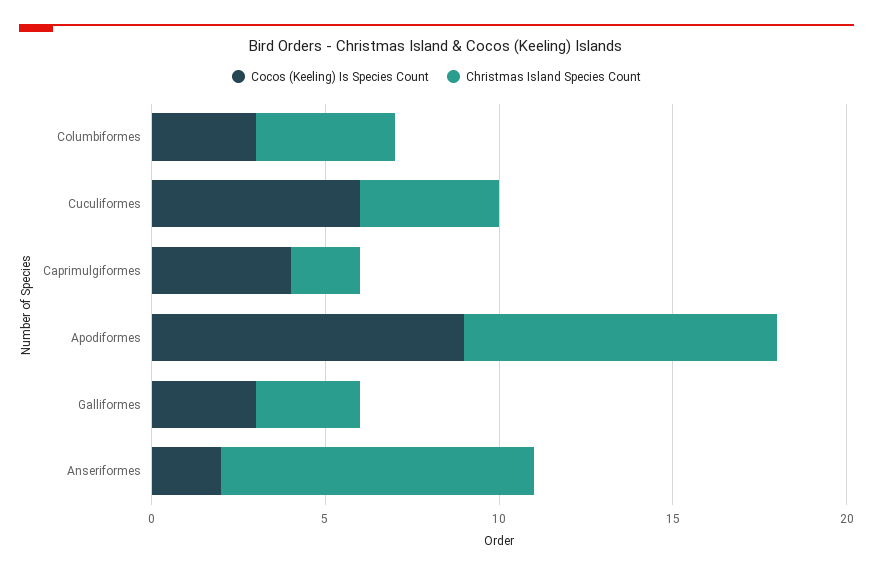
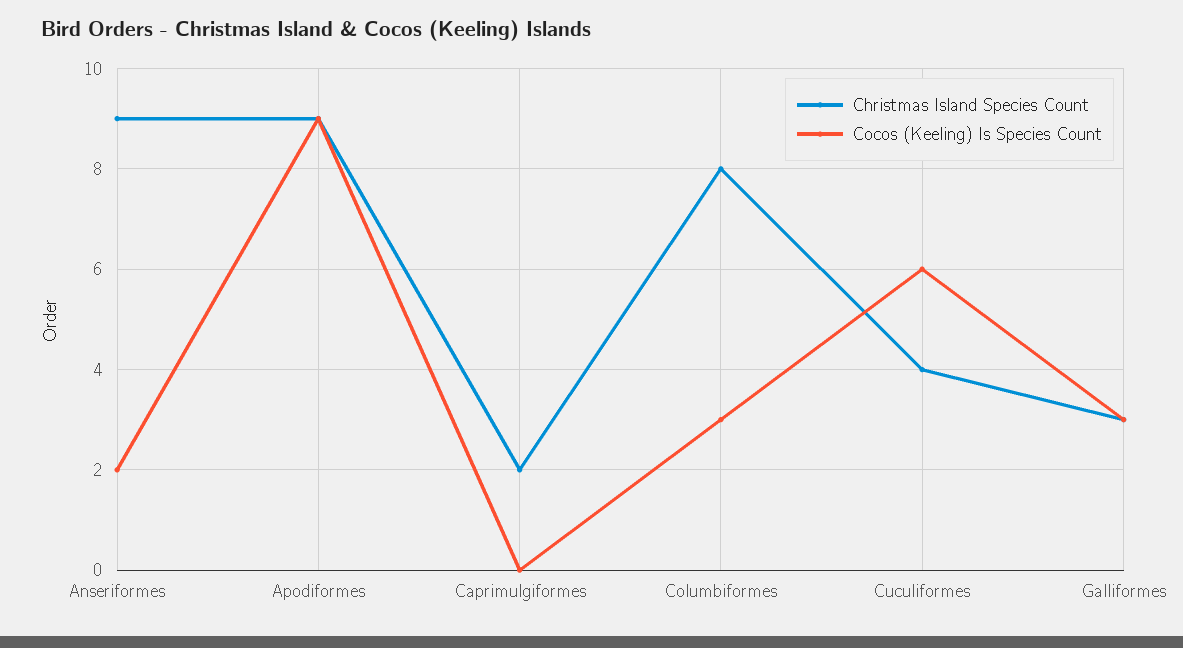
  {
    "Cocos (Keeling) Is Species Count": {
      "Columbiformes": 3,
      "Cuculiformes": 6,
-     "Caprimulgiformes": 4,
+     "Caprimulgiformes": 0,
      "Apodiformes": 9,
      "Galliformes": 3,
      "Anseriformes": 2
    },
    "Christmas Island Species Count": {
-     "Columbiformes": 4,
+     "Columbiformes": 8,
      "Cuculiformes": 4,
      "Caprimulgiformes": 2,
      "Apodiformes": 9,
      "Galliformes": 3,
      "Anseriformes": 9
    }
  }

